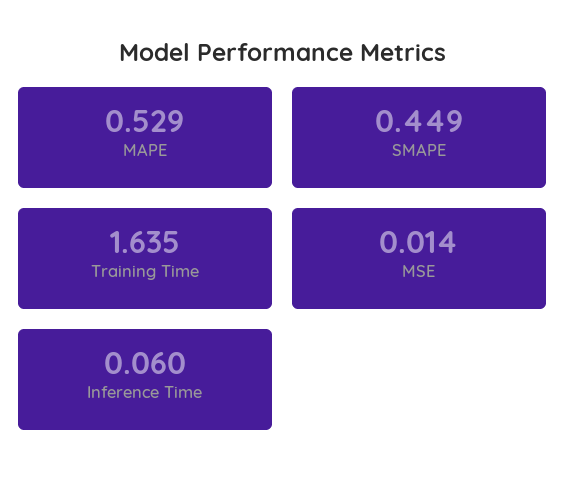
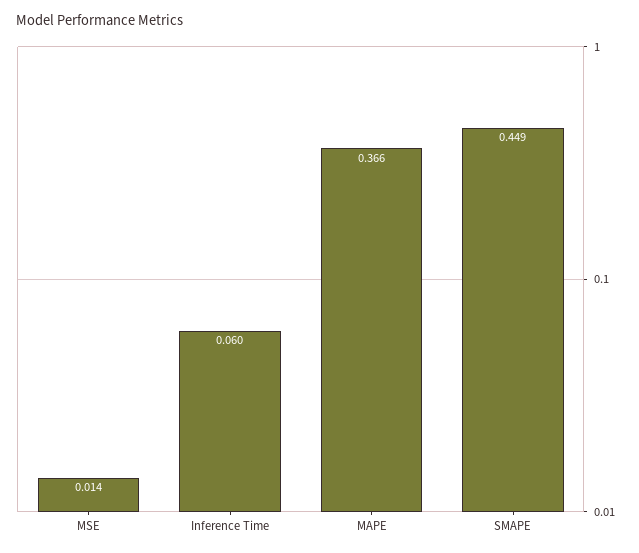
  {
-   "MAPE": 0.529,
+   "MAPE": 0.366,
    "SMAPE": 0.449,
-   "Training Time": 1.635,
    "MSE": 0.014,
    "Inference Time": 0.06
  }

